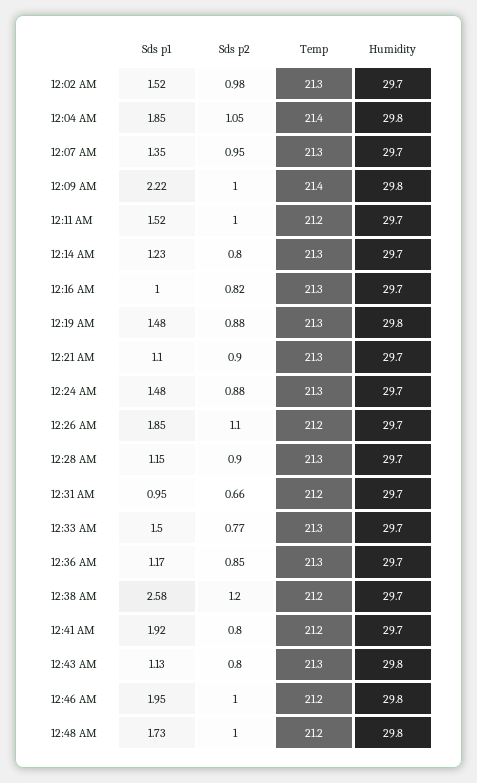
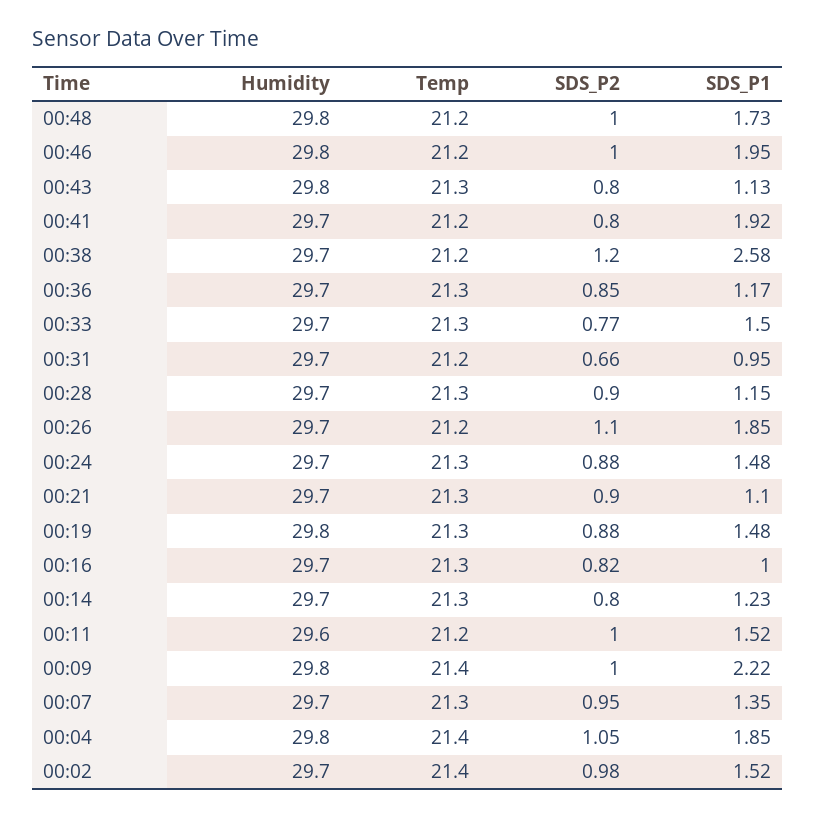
  {
    "Sds p1": {
      "12:02 AM": 1.52,
      "12:04 AM": 1.85,
      "12:07 AM": 1.35,
      "12:09 AM": 2.22,
      "12:11 AM": 1.52,
      "12:14 AM": 1.23,
      "12:16 AM": 1,
      "12:19 AM": 1.48,
      "12:21 AM": 1.1,
      "12:24 AM": 1.48,
      "12:26 AM": 1.85,
      "12:28 AM": 1.15,
      "12:31 AM": 0.95,
      "12:33 AM": 1.5,
      "12:36 AM": 1.17,
      "12:38 AM": 2.58,
      "12:41 AM": 1.92,
      "12:43 AM": 1.13,
      "12:46 AM": 1.95,
      "12:48 AM": 1.73
    },
    "Sds p2": {
      "12:02 AM": 0.98,
      "12:04 AM": 1.05,
      "12:07 AM": 0.95,
      "12:09 AM": 1,
      "12:11 AM": 1,
      "12:14 AM": 0.8,
      "12:16 AM": 0.82,
      "12:19 AM": 0.88,
      "12:21 AM": 0.9,
      "12:24 AM": 0.88,
      "12:26 AM": 1.1,
      "12:28 AM": 0.9,
      "12:31 AM": 0.66,
      "12:33 AM": 0.77,
      "12:36 AM": 0.85,
      "12:38 AM": 1.2,
      "12:41 AM": 0.8,
      "12:43 AM": 0.8,
      "12:46 AM": 1,
      "12:48 AM": 1
    },
    "Temp": {
-     "12:02 AM": 21.3,
+     "12:02 AM": 21.4,
      "12:04 AM": 21.4,
      "12:07 AM": 21.3,
      "12:09 AM": 21.4,
      "12:11 AM": 21.2,
      "12:14 AM": 21.3,
      "12:16 AM": 21.3,
      "12:19 AM": 21.3,
      "12:21 AM": 21.3,
      "12:24 AM": 21.3,
      "12:26 AM": 21.2,
      "12:28 AM": 21.3,
      "12:31 AM": 21.2,
      "12:33 AM": 21.3,
      "12:36 AM": 21.3,
      "12:38 AM": 21.2,
      "12:41 AM": 21.2,
      "12:43 AM": 21.3,
      "12:46 AM": 21.2,
      "12:48 AM": 21.2
    },
    "Humidity": {
      "12:02 AM": 29.7,
      "12:04 AM": 29.8,
      "12:07 AM": 29.7,
      "12:09 AM": 29.8,
-     "12:11 AM": 29.7,
+     "12:11 AM": 29.6,
      "12:14 AM": 29.7,
      "12:16 AM": 29.7,
      "12:19 AM": 29.8,
      "12:21 AM": 29.7,
      "12:24 AM": 29.7,
      "12:26 AM": 29.7,
      "12:28 AM": 29.7,
      "12:31 AM": 29.7,
      "12:33 AM": 29.7,
      "12:36 AM": 29.7,
      "12:38 AM": 29.7,
      "12:41 AM": 29.7,
      "12:43 AM": 29.8,
      "12:46 AM": 29.8,
      "12:48 AM": 29.8
    }
  }

